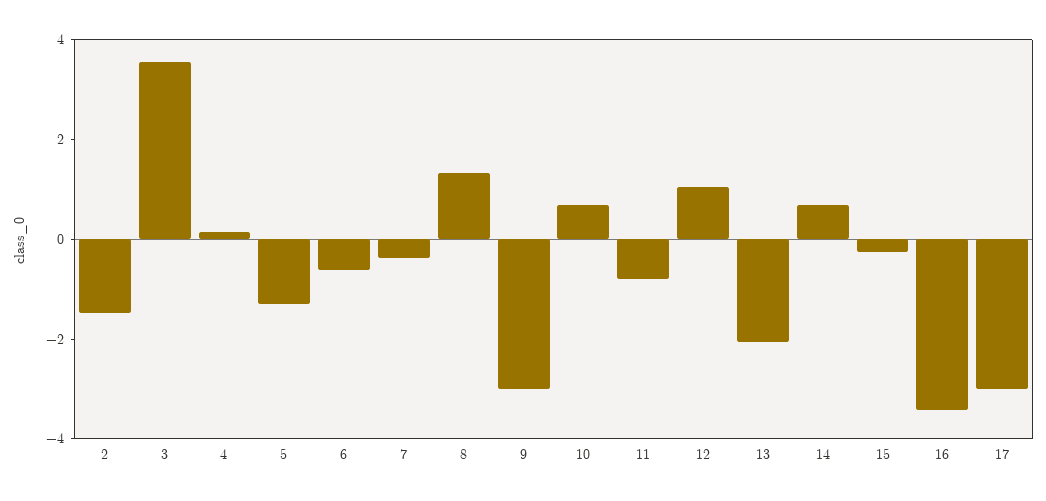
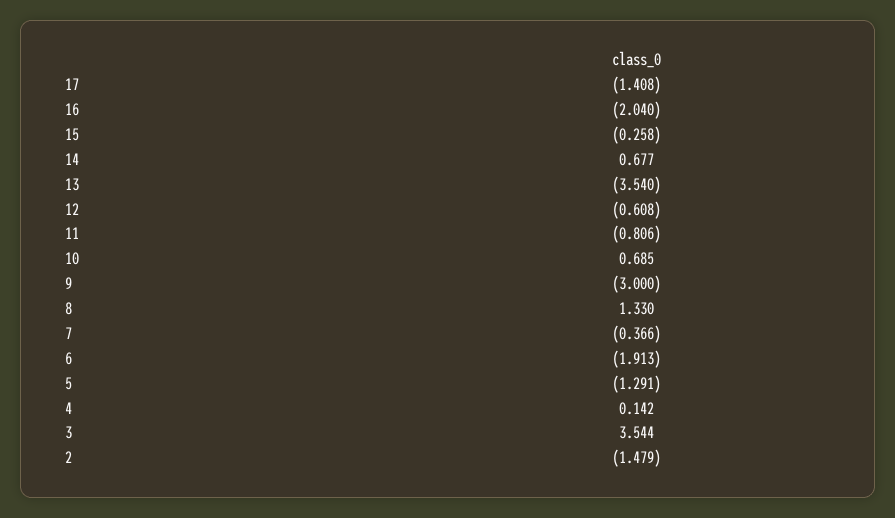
  {
    "2": -1.479,
    "3": 3.544,
    "4": 0.142,
    "5": -1.291,
-   "6": -0.5,
+   "6": -1.913,
    "7": -0.366,
    "8": 1.33,
    "9": -3,
    "10": 0.685,
    "11": -0.806,
-   "12": 1,
+   "12": -0.608,
-   "13": -2,
+   "13": -3.54,
    "14": 0.677,
    "15": -0.258,
-   "16": -3.5,
+   "16": -2.04,
-   "17": -3
+   "17": -1.408
  }

